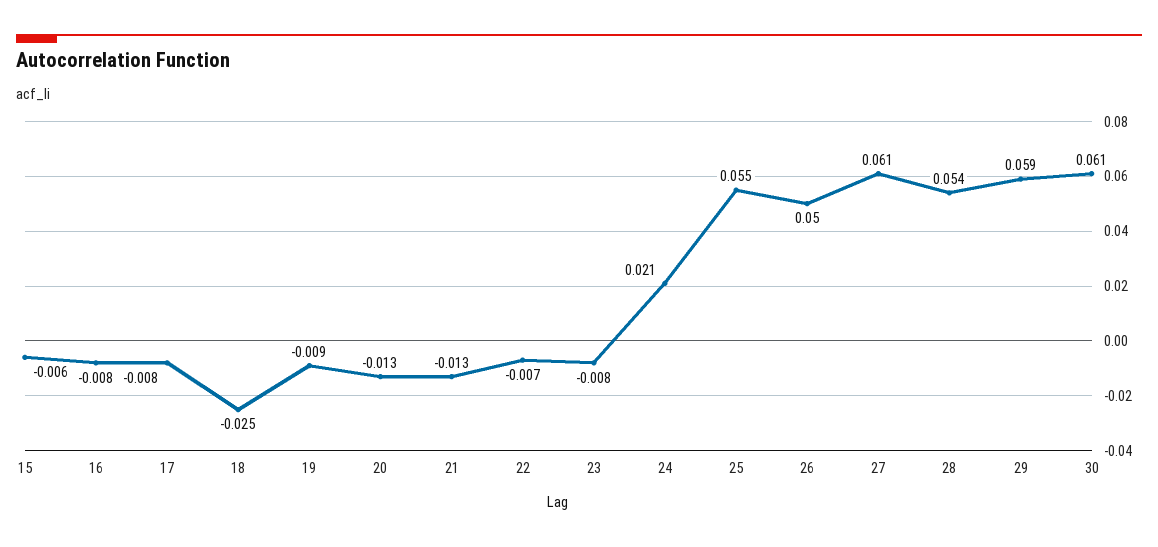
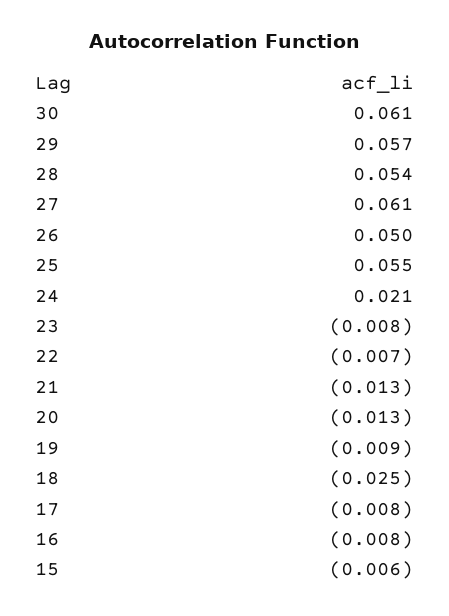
  {
    "15": -0.006,
    "16": -0.008,
    "17": -0.008,
    "18": -0.025,
    "19": -0.009,
    "20": -0.013,
    "21": -0.013,
    "22": -0.007,
    "23": -0.008,
    "24": 0.021,
    "25": 0.055,
    "26": 0.05,
    "27": 0.061,
    "28": 0.054,
-   "29": 0.059,
+   "29": 0.057,
    "30": 0.061
  }

